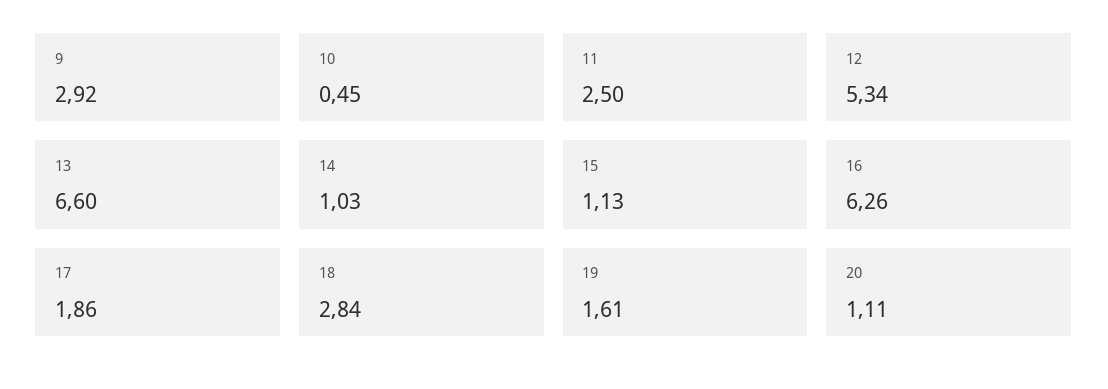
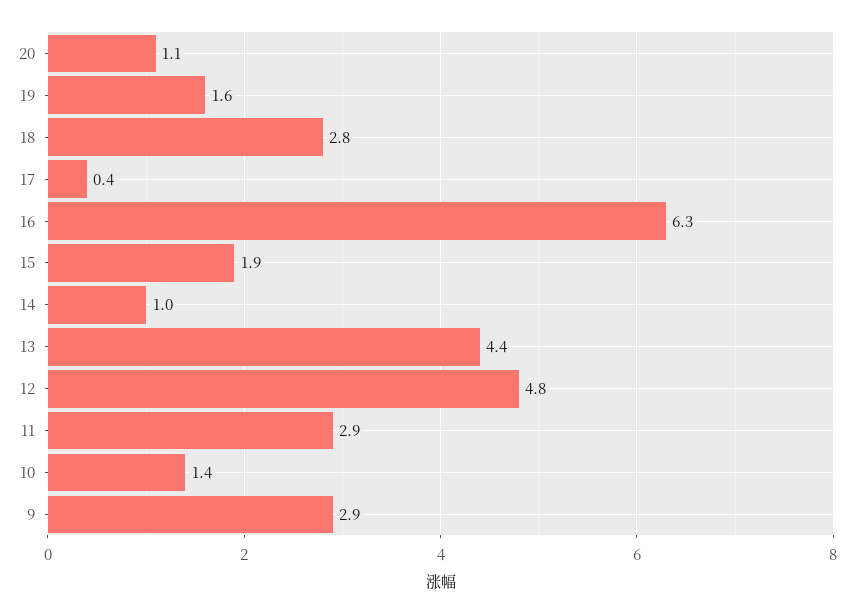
  {
    "9": 2.92,
-   "10": 0.45,
+   "10": 1.4,
-   "11": 2.5,
+   "11": 2.9,
-   "12": 5.34,
+   "12": 4.8,
-   "13": 6.6,
+   "13": 4.4,
    "14": 1.03,
-   "15": 1.13,
+   "15": 1.9,
    "16": 6.26,
-   "17": 1.86,
+   "17": 0.4,
    "18": 2.84,
    "19": 1.61,
    "20": 1.11
  }

